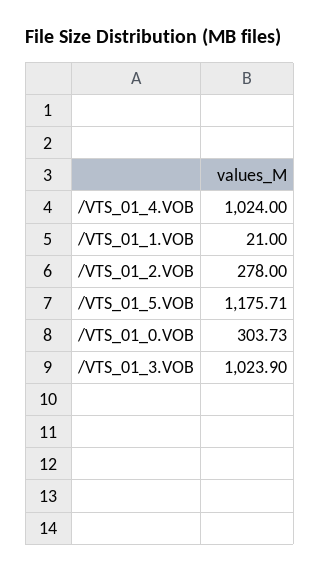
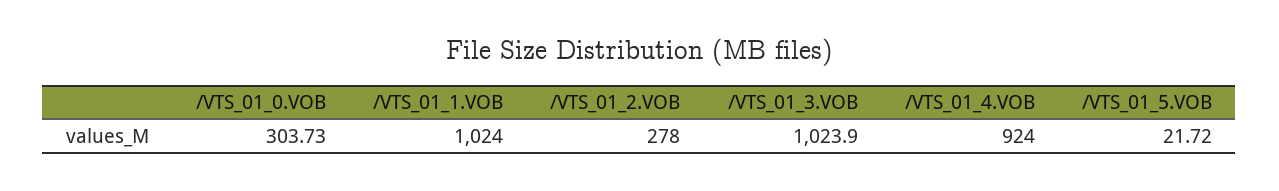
  {
-   "/VTS_01_4.VOB": 1024,
+   "/VTS_01_4.VOB": 924,
-   "/VTS_01_1.VOB": 21,
+   "/VTS_01_1.VOB": 1024,
    "/VTS_01_2.VOB": 278,
-   "/VTS_01_5.VOB": 1175.71,
+   "/VTS_01_5.VOB": 21.72,
    "/VTS_01_0.VOB": 303.73,
    "/VTS_01_3.VOB": 1023.9
  }

